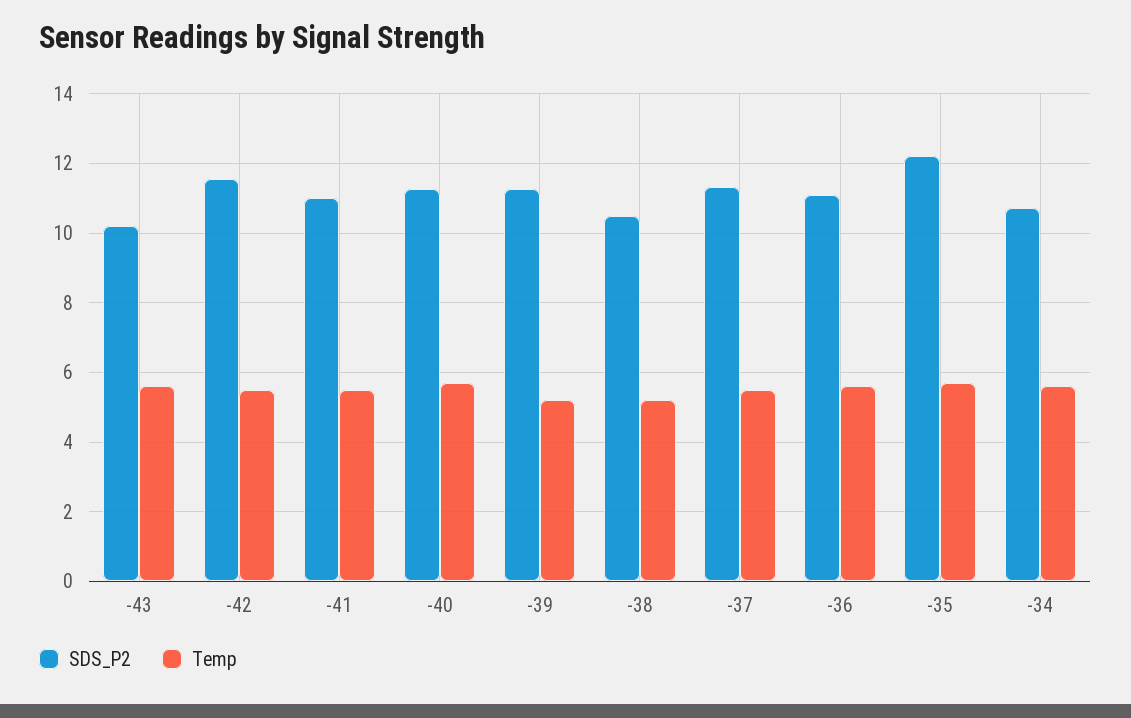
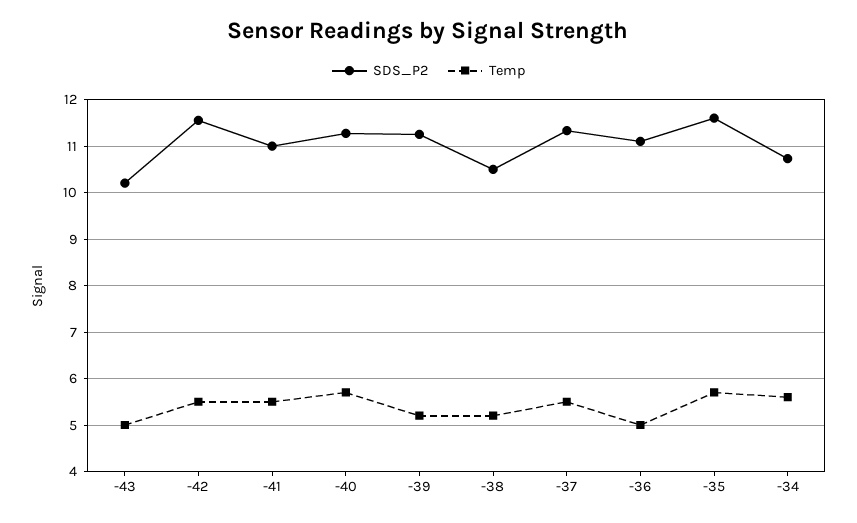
  {
    "SDS_P2": {
      "-43": 10.2,
      "-42": 11.6,
      "-41": 11,
      "-40": 11.2,
      "-39": 11.2,
      "-38": 10.6,
      "-37": 11.4,
      "-36": 11.2,
-     "-35": 12.2,
+     "-35": 11.6,
      "-34": 10.8
    },
    "Temp": {
-     "-43": 5.6,
+     "-43": 5,
      "-42": 5.6,
      "-41": 5.6,
      "-40": 5.8,
      "-39": 5.2,
      "-38": 5.2,
      "-37": 5.6,
-     "-36": 5.6,
+     "-36": 5,
      "-35": 5.8,
      "-34": 5.6
    }
  }

